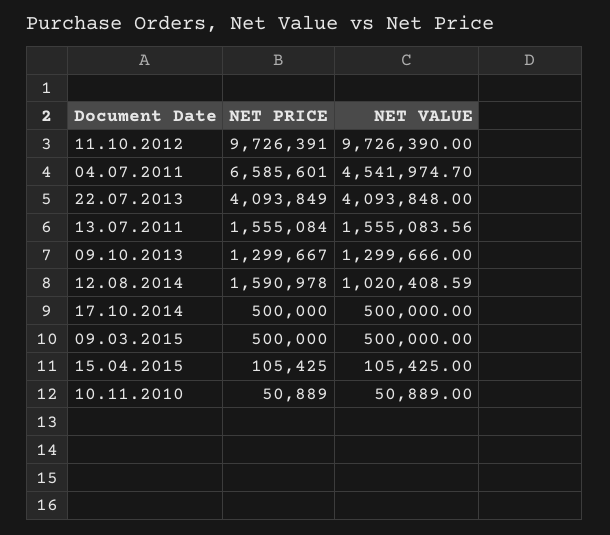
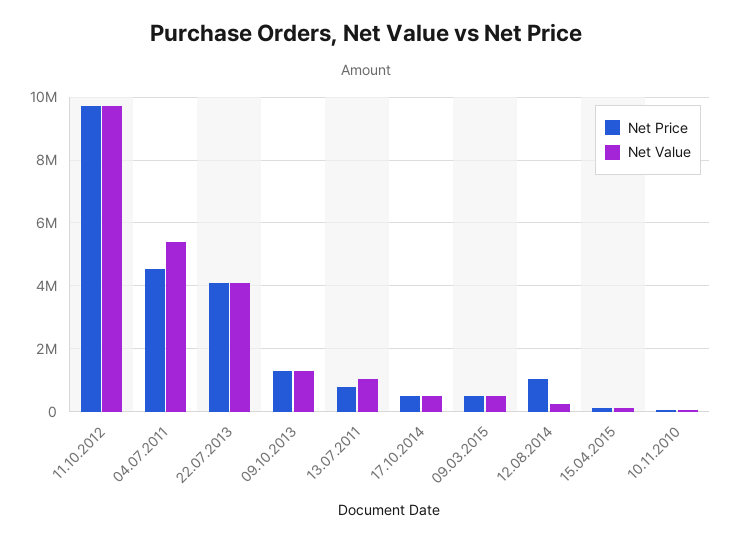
  {
    "NET PRICE": {
      "11.10.2012": 9726391,
-     "04.07.2011": 6585601,
+     "04.07.2011": 4600000,
      "22.07.2013": 4093849,
-     "13.07.2011": 1555084,
+     "13.07.2011": 800000,
      "09.10.2013": 1299667,
-     "12.08.2014": 1590978,
+     "12.08.2014": 1000000,
      "17.10.2014": 500000,
      "09.03.2015": 500000,
      "15.04.2015": 105425,
      "10.11.2010": 50889
    },
    "NET VALUE": {
      "11.10.2012": 9726390,
-     "04.07.2011": 4541974.7,
+     "04.07.2011": 5400000,
      "22.07.2013": 4093848,
-     "13.07.2011": 1555083.56,
+     "13.07.2011": 1000000,
      "09.10.2013": 1299666,
-     "12.08.2014": 1020408.59,
+     "12.08.2014": 200000,
      "17.10.2014": 500000,
      "09.03.2015": 500000,
      "15.04.2015": 105425,
      "10.11.2010": 50889
    }
  }

